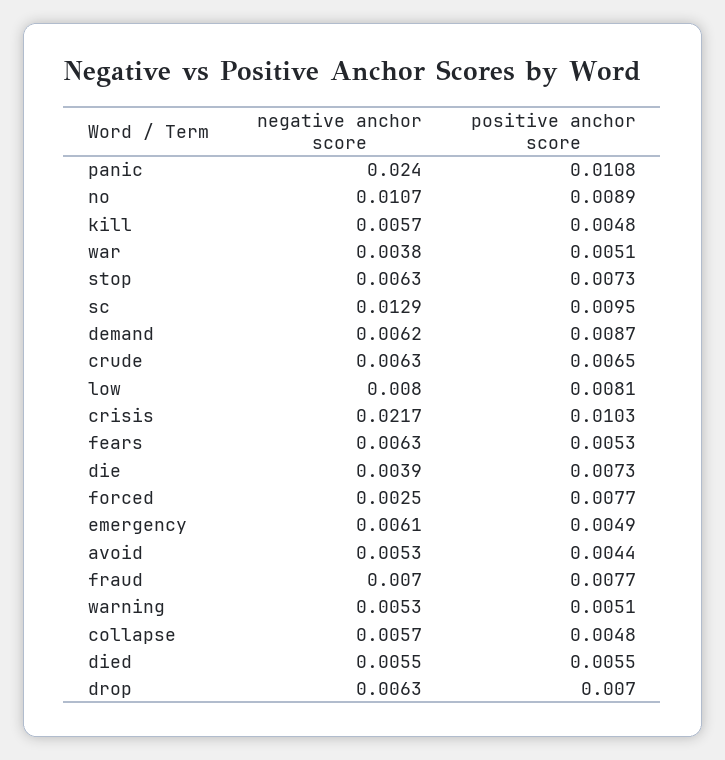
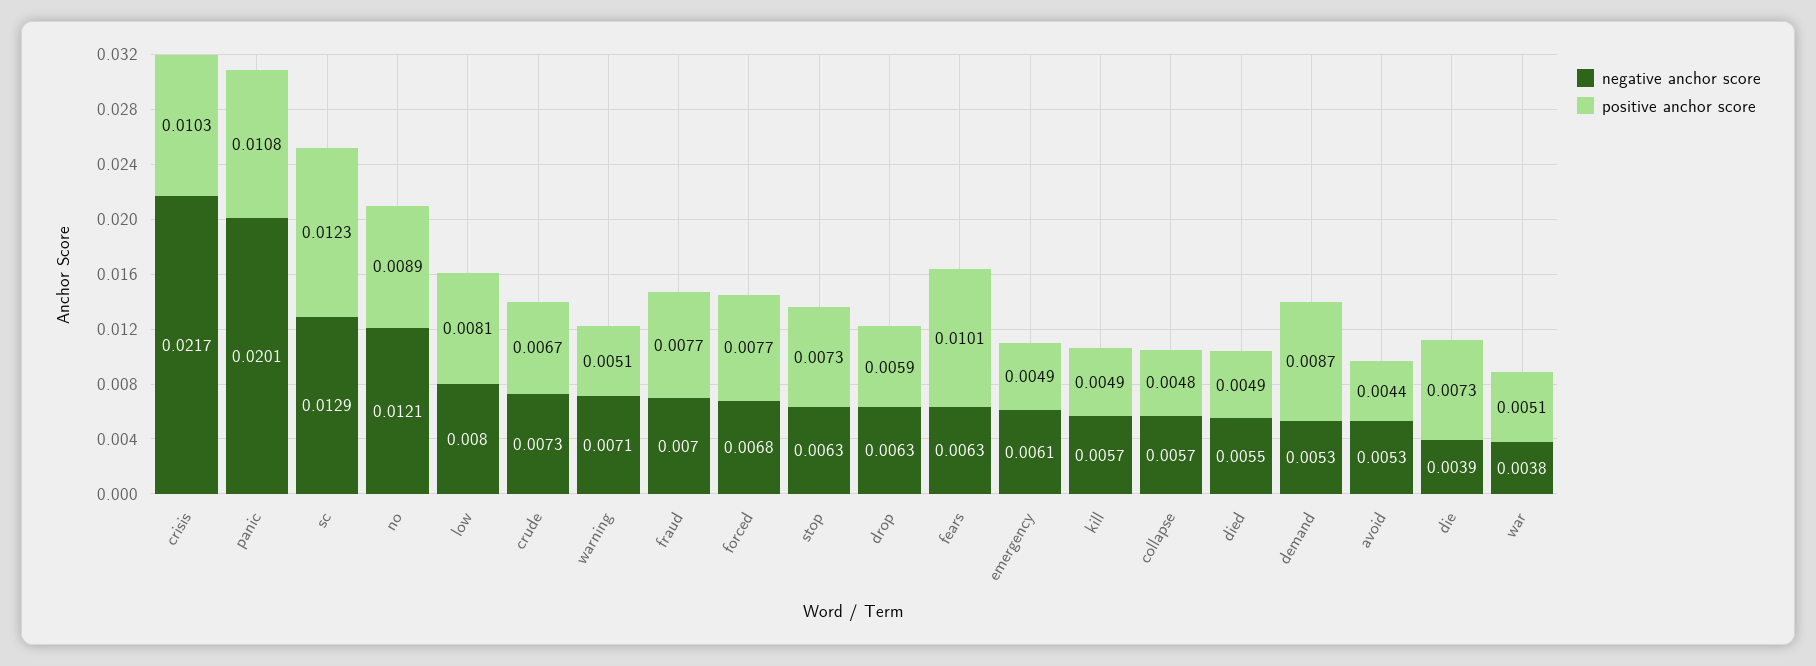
  {
    "negative anchor score": {
-     "panic": 0.024,
+     "panic": 0.0201,
-     "no": 0.0107,
+     "no": 0.0121,
      "kill": 0.0057,
      "war": 0.0038,
      "stop": 0.0063,
      "sc": 0.0129,
-     "demand": 0.0062,
+     "demand": 0.0053,
-     "crude": 0.0063,
+     "crude": 0.0073,
      "low": 0.008,
      "crisis": 0.0217,
      "fears": 0.0063,
      "die": 0.0039,
-     "forced": 0.0025,
+     "forced": 0.0068,
      "emergency": 0.0061,
      "avoid": 0.0053,
      "fraud": 0.007,
-     "warning": 0.0053,
+     "warning": 0.0071,
      "collapse": 0.0057,
      "died": 0.0055,
      "drop": 0.0063
    },
    "positive anchor score": {
      "panic": 0.0108,
      "no": 0.0089,
-     "kill": 0.0048,
+     "kill": 0.0049,
      "war": 0.0051,
      "stop": 0.0073,
-     "sc": 0.0095,
+     "sc": 0.0123,
      "demand": 0.0087,
-     "crude": 0.0065,
+     "crude": 0.0067,
      "low": 0.0081,
      "crisis": 0.0103,
-     "fears": 0.0053,
+     "fears": 0.0101,
      "die": 0.0073,
      "forced": 0.0077,
      "emergency": 0.0049,
      "avoid": 0.0044,
      "fraud": 0.0077,
      "warning": 0.0051,
      "collapse": 0.0048,
-     "died": 0.0055,
+     "died": 0.0049,
-     "drop": 0.007
+     "drop": 0.0059
    }
  }

